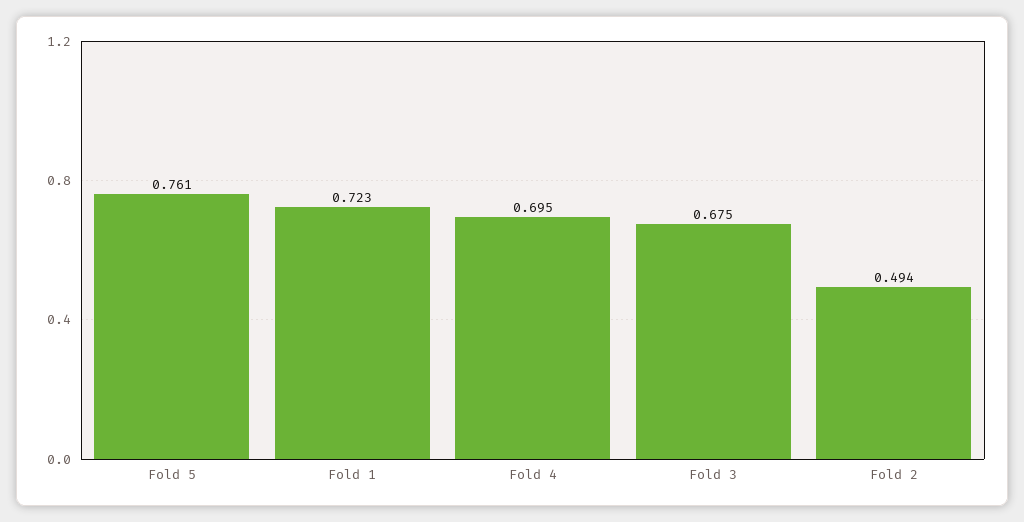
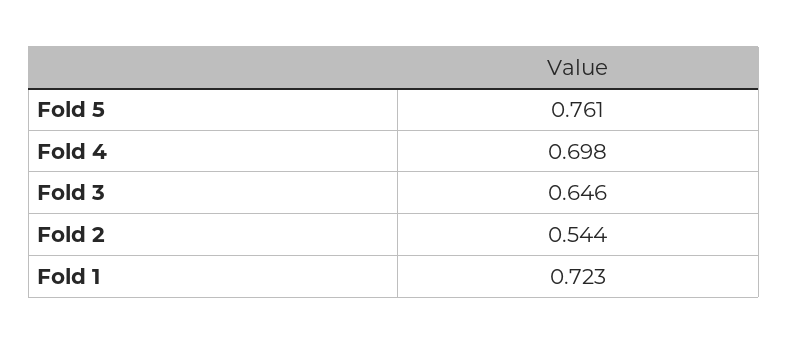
  {
    "Fold 5": 0.761,
    "Fold 1": 0.723,
-   "Fold 4": 0.695,
+   "Fold 4": 0.698,
-   "Fold 3": 0.675,
+   "Fold 3": 0.646,
-   "Fold 2": 0.494
+   "Fold 2": 0.544
  }

